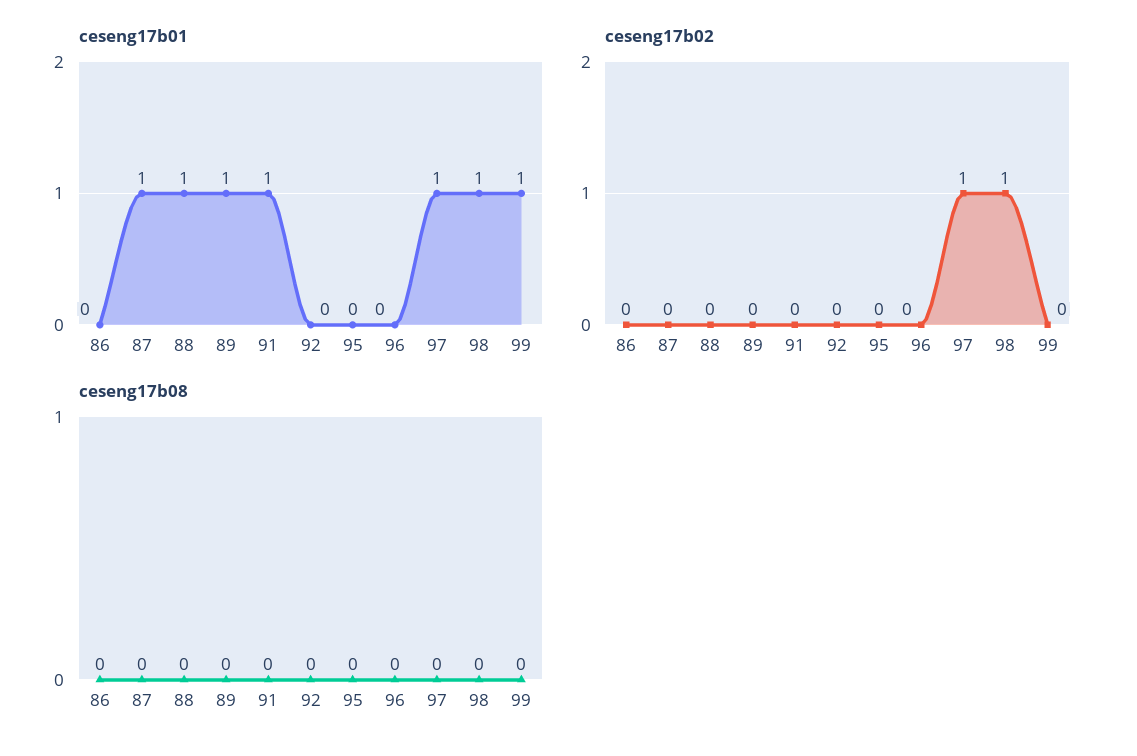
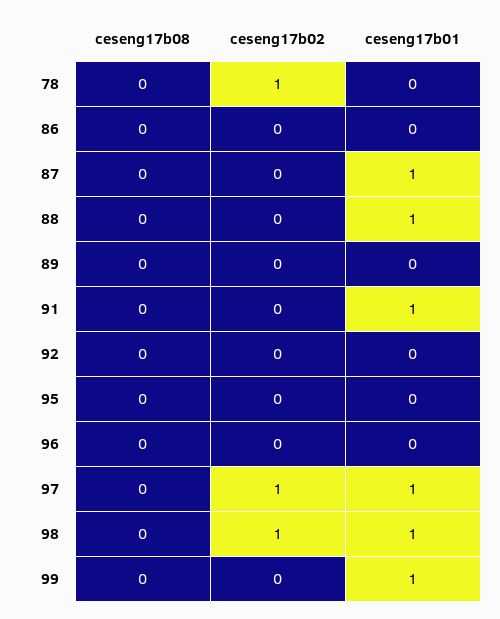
  {
    "ceseng17b01": {
      "86": 0,
      "87": 1,
      "88": 1,
-     "89": 1,
+     "89": 0,
      "91": 1,
      "92": 0,
      "95": 0,
      "96": 0,
      "97": 1,
      "98": 1,
-     "99": 1
+     "99": 1,
+     "78": 0
    },
    "ceseng17b02": {
      "86": 0,
      "87": 0,
      "88": 0,
      "89": 0,
      "91": 0,
      "92": 0,
      "95": 0,
      "96": 0,
      "97": 1,
      "98": 1,
-     "99": 0
+     "99": 0,
+     "78": 1
    },
    "ceseng17b08": {
      "86": 0,
      "87": 0,
      "88": 0,
      "89": 0,
      "91": 0,
      "92": 0,
      "95": 0,
      "96": 0,
      "97": 0,
      "98": 0,
-     "99": 0
+     "99": 0,
+     "78": 0
    }
  }

